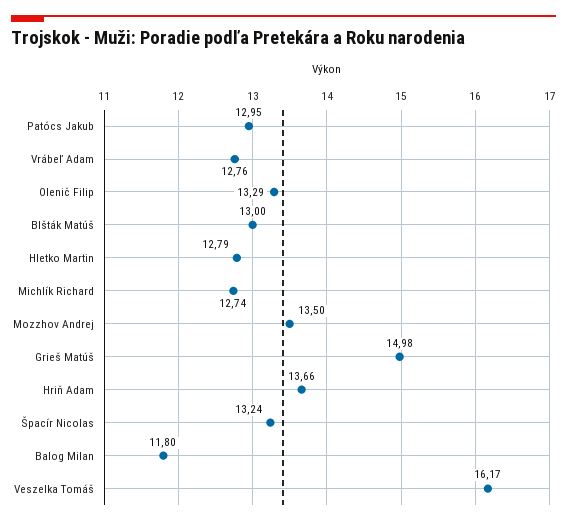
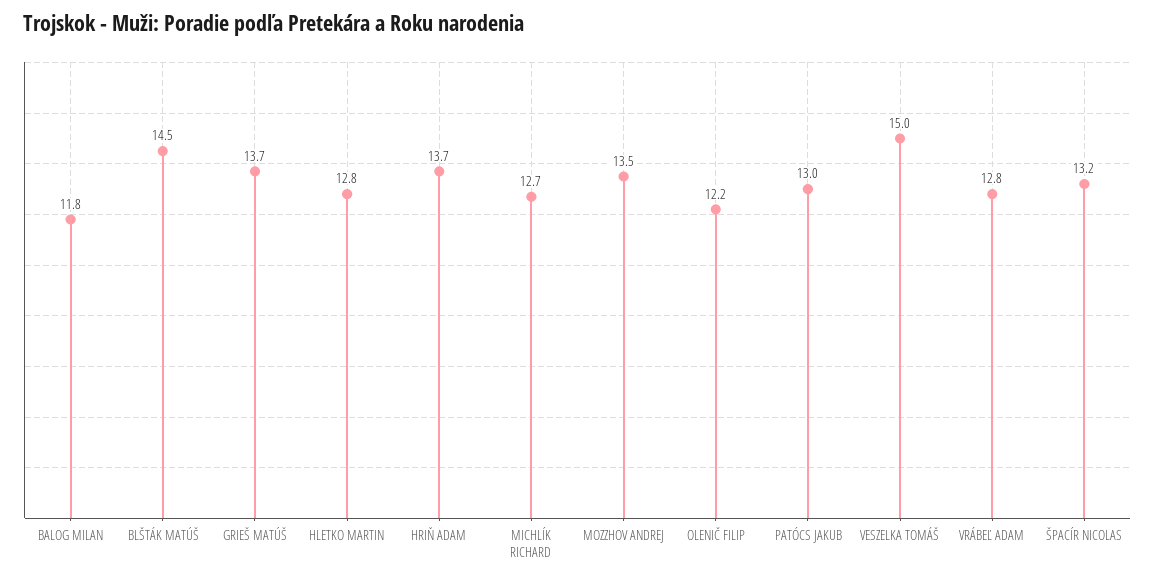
  {
    "Patócs Jakub": 12.95,
    "Vrábeľ Adam": 12.76,
-   "Olenič Filip": 13.29,
+   "Olenič Filip": 12.2,
-   "Blšták Matúš": 13,
+   "Blšták Matúš": 14.5,
    "Hletko Martin": 12.79,
    "Michlík Richard": 12.74,
    "Mozzhov Andrej": 13.5,
-   "Grieš Matúš": 14.98,
+   "Grieš Matúš": 13.7,
    "Hriň Adam": 13.66,
    "Špacír Nicolas": 13.24,
    "Balog Milan": 11.8,
-   "Veszelka Tomáš": 16.17
+   "Veszelka Tomáš": 15
  }

